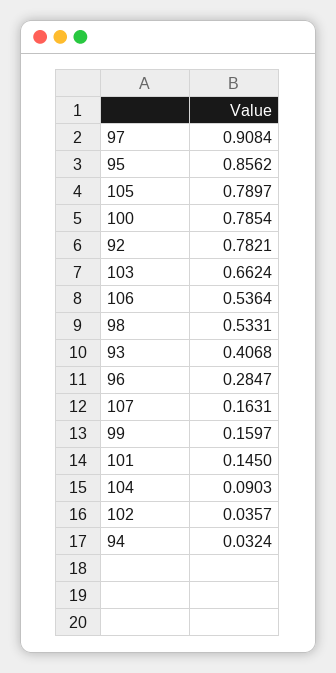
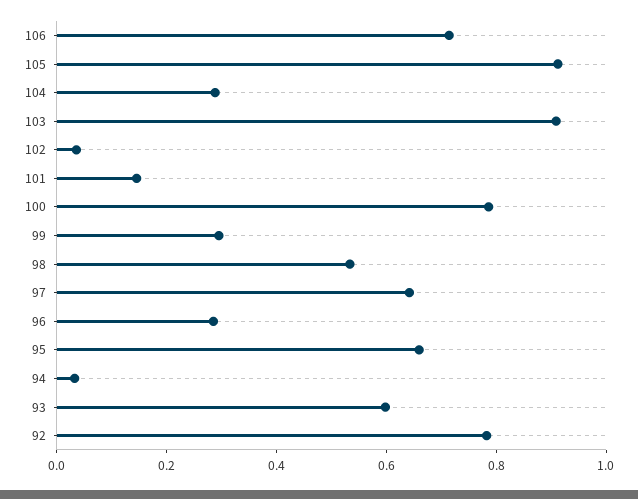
  {
-   "97": 0.9084,
+   "97": 0.65,
-   "95": 0.8562,
+   "95": 0.65,
-   "105": 0.7897,
+   "105": 0.9,
    "100": 0.7854,
    "92": 0.7821,
-   "103": 0.6624,
+   "103": 0.9,
-   "106": 0.5364,
+   "106": 0.7,
    "98": 0.5331,
-   "93": 0.4068,
+   "93": 0.6,
    "96": 0.2847,
-   "107": 0.1631,
-   "99": 0.1597,
+   "99": 0.3,
    "101": 0.145,
-   "104": 0.0903,
+   "104": 0.3,
    "102": 0.0357,
    "94": 0.0324
  }

